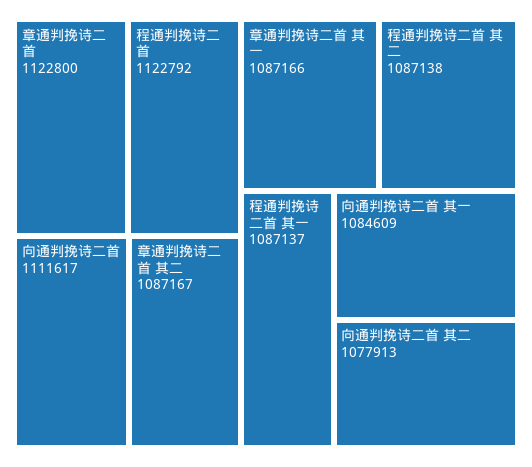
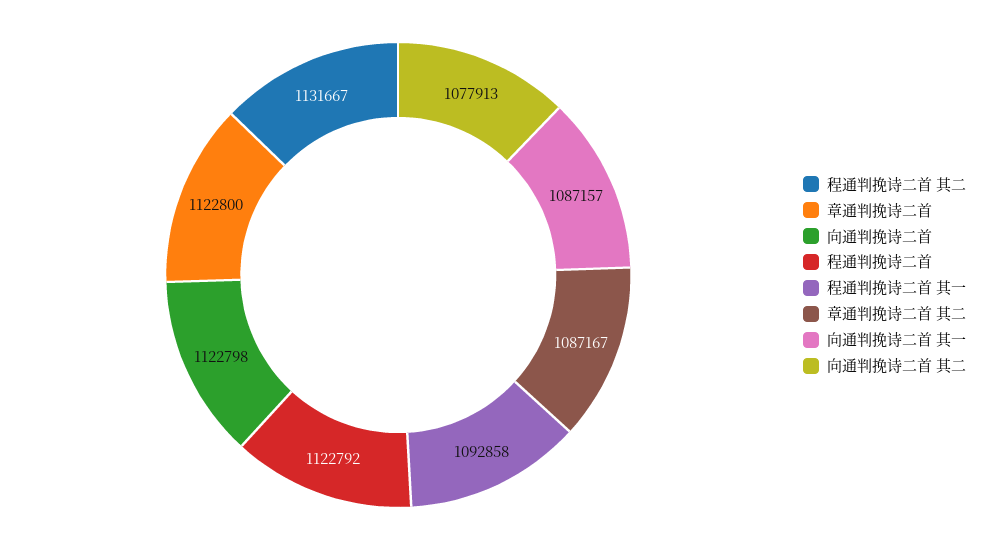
  {
    "章通判挽诗二首": 1122800,
    "程通判挽诗二首": 1122792,
-   "向通判挽诗二首": 1111617,
+   "向通判挽诗二首": 1122798,
    "章通判挽诗二首 其二": 1087167,
-   "章通判挽诗二首 其一": 1087166,
-   "程通判挽诗二首 其二": 1087138,
+   "程通判挽诗二首 其二": 1131667,
-   "程通判挽诗二首 其一": 1087137,
+   "程通判挽诗二首 其一": 1092858,
-   "向通判挽诗二首 其一": 1084609,
+   "向通判挽诗二首 其一": 1087157,
    "向通判挽诗二首 其二": 1077913
  }

